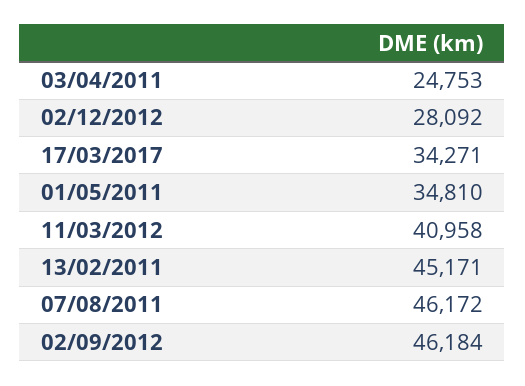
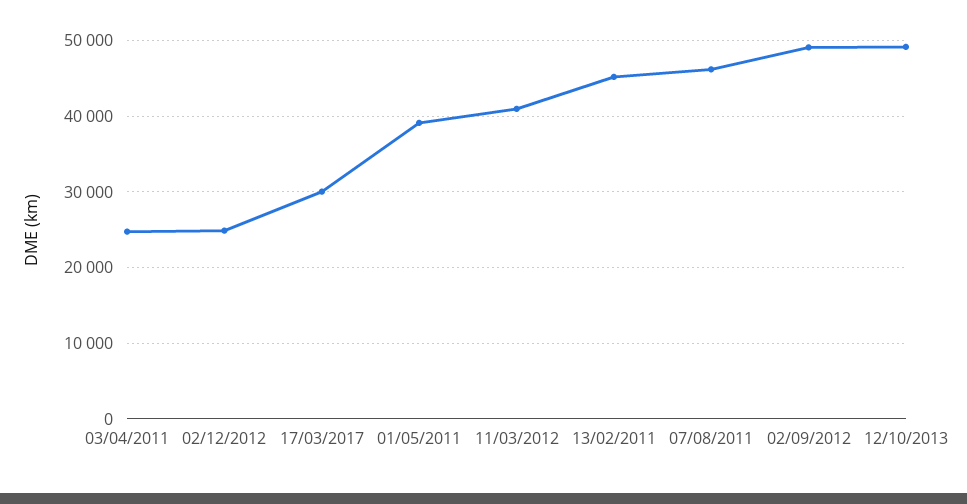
  {
    "03/04/2011": 24753,
-   "02/12/2012": 28092,
+   "02/12/2012": 25000,
-   "17/03/2017": 34271,
+   "17/03/2017": 30000,
-   "01/05/2011": 34810,
+   "01/05/2011": 39000,
    "11/03/2012": 40958,
    "13/02/2011": 45171,
    "07/08/2011": 46172,
-   "02/09/2012": 46184
+   "02/09/2012": 49000,
+   "12/10/2013": 49000
  }

